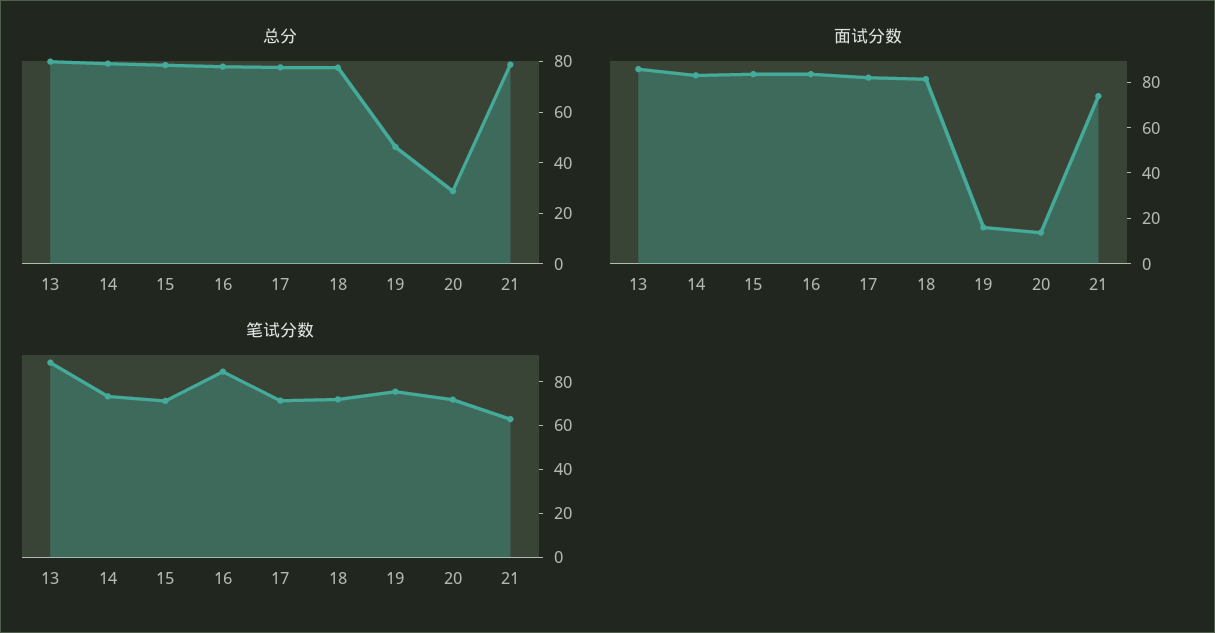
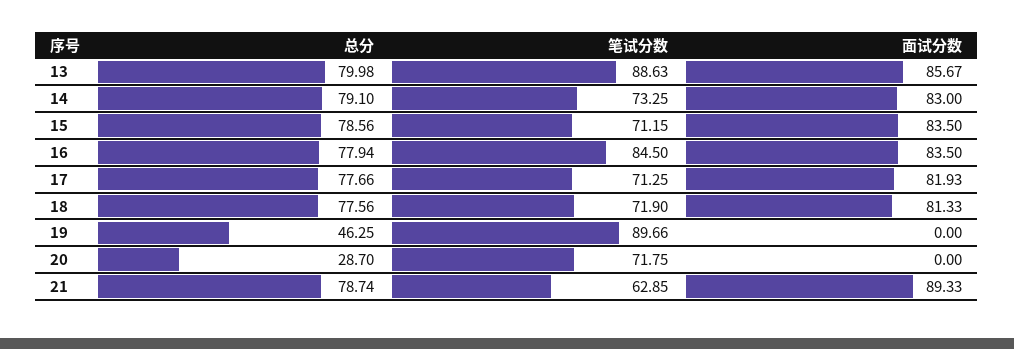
  {
    "总分": {
      "13": 79.98,
      "14": 79.1,
      "15": 78.56,
      "16": 77.94,
      "17": 77.66,
      "18": 77.56,
      "19": 46.25,
      "20": 28.7,
      "21": 78.74
    },
    "面试分数": {
      "13": 85.67,
      "14": 83,
      "15": 83.5,
      "16": 83.5,
      "17": 81.93,
      "18": 81.33,
-     "19": 15,
+     "19": 0,
-     "20": 15,
+     "20": 0,
-     "21": 75
+     "21": 89.33
    },
    "笔试分数": {
      "13": 88.63,
      "14": 73.25,
      "15": 71.15,
      "16": 84.5,
      "17": 71.25,
      "18": 71.9,
-     "19": 75,
+     "19": 89.66,
      "20": 71.75,
      "21": 62.85
    }
  }

